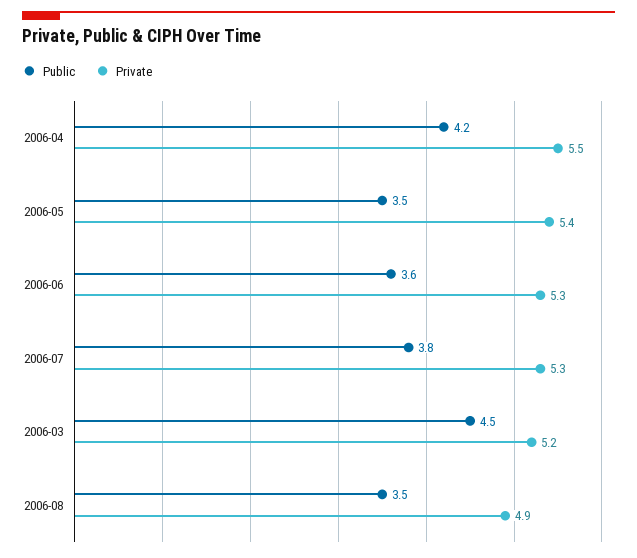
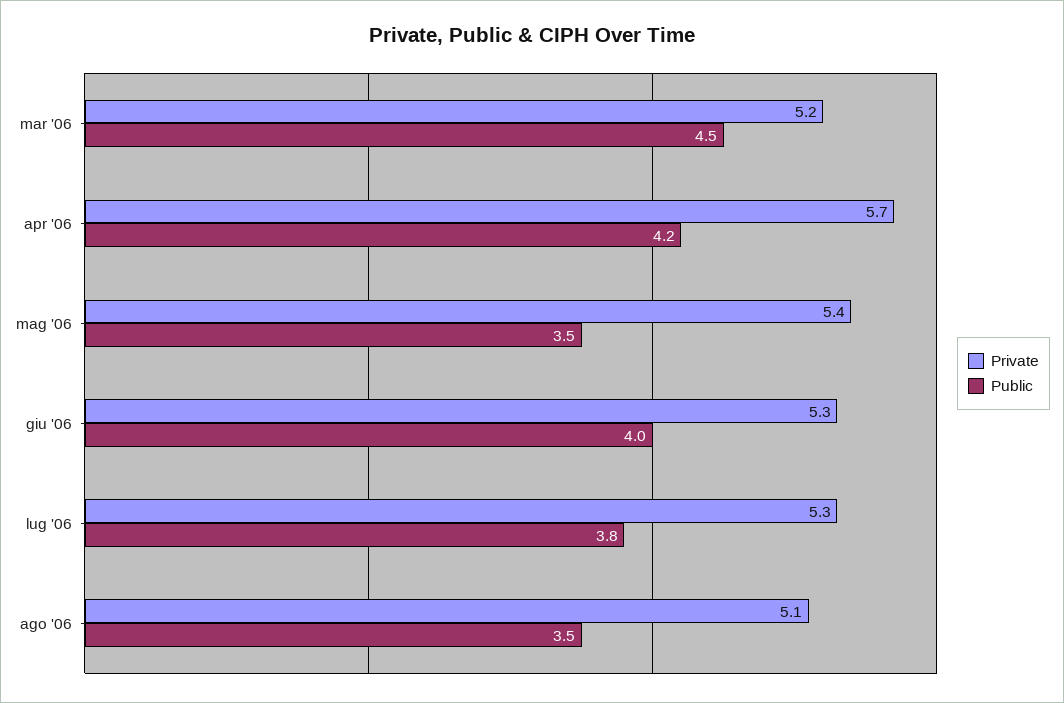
  {
    "Public": {
      "2006-04": 4.2,
      "2006-05": 3.5,
-     "2006-06": 3.6,
+     "2006-06": 4,
      "2006-07": 3.8,
      "2006-03": 4.5,
      "2006-08": 3.5
    },
    "Private": {
-     "2006-04": 5.5,
+     "2006-04": 5.7,
      "2006-05": 5.4,
      "2006-06": 5.3,
      "2006-07": 5.3,
      "2006-03": 5.2,
-     "2006-08": 4.9
+     "2006-08": 5.1
    }
  }

